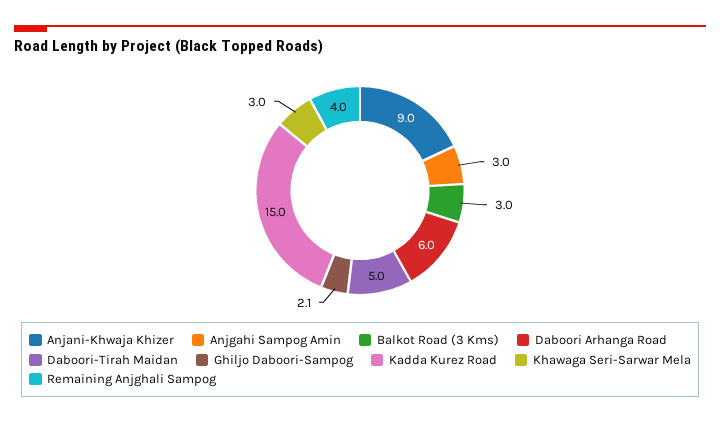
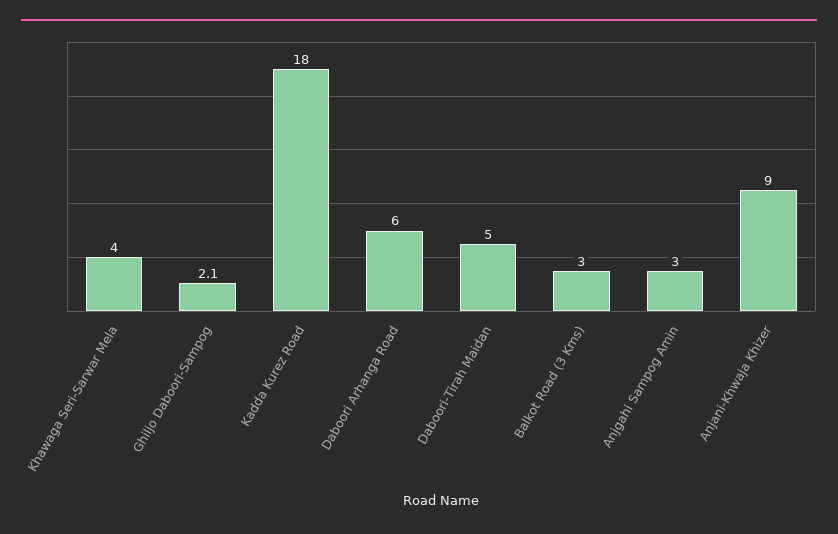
  {
    "Anjani-Khwaja Khizer": 9,
    "Anjgahi Sampog Amin": 3,
    "Balkot Road (3 Kms)": 3,
    "Daboori Arhanga Road": 6,
    "Daboori-Tirah Maidan": 5,
    "Ghiljo Daboori-Sampog": 2.1,
-   "Kadda Kurez Road": 15,
+   "Kadda Kurez Road": 18,
-   "Khawaga Seri-Sarwar Mela": 3,
+   "Khawaga Seri-Sarwar Mela": 4
-   "Remaining Anjghali Sampog": 4
  }

